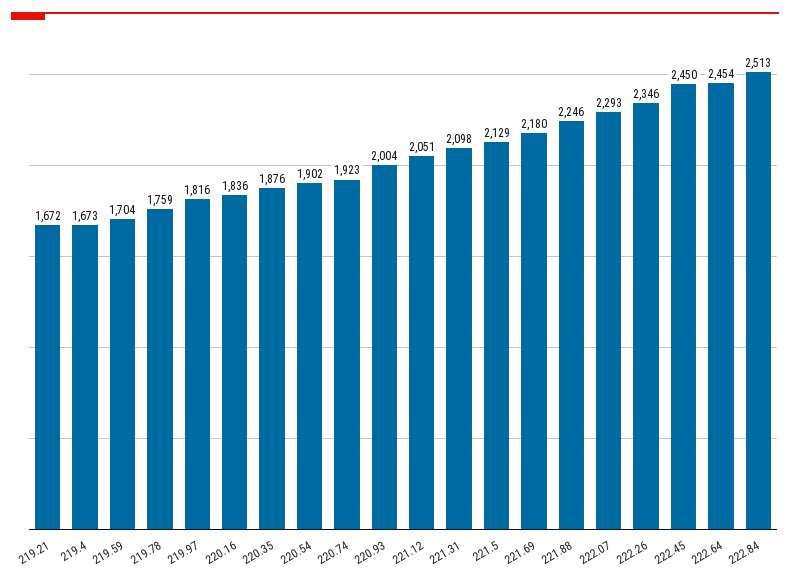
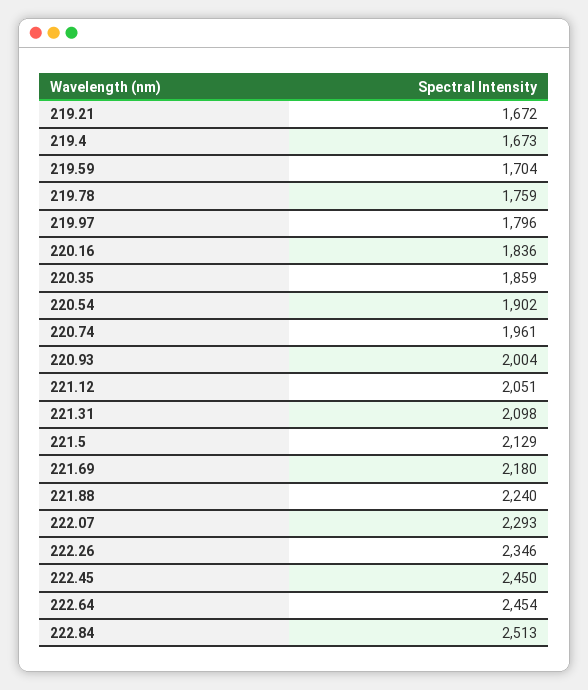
  {
    "219.21": 1672,
    "219.4": 1673,
    "219.59": 1704,
    "219.78": 1759,
-   "219.97": 1816,
+   "219.97": 1796,
    "220.16": 1836,
-   "220.35": 1876,
+   "220.35": 1859,
    "220.54": 1902,
-   "220.74": 1923,
+   "220.74": 1961,
    "220.93": 2004,
    "221.12": 2051,
    "221.31": 2098,
    "221.5": 2129,
    "221.69": 2180,
-   "221.88": 2246,
+   "221.88": 2240,
    "222.07": 2293,
    "222.26": 2346,
    "222.45": 2450,
    "222.64": 2454,
    "222.84": 2513
  }

